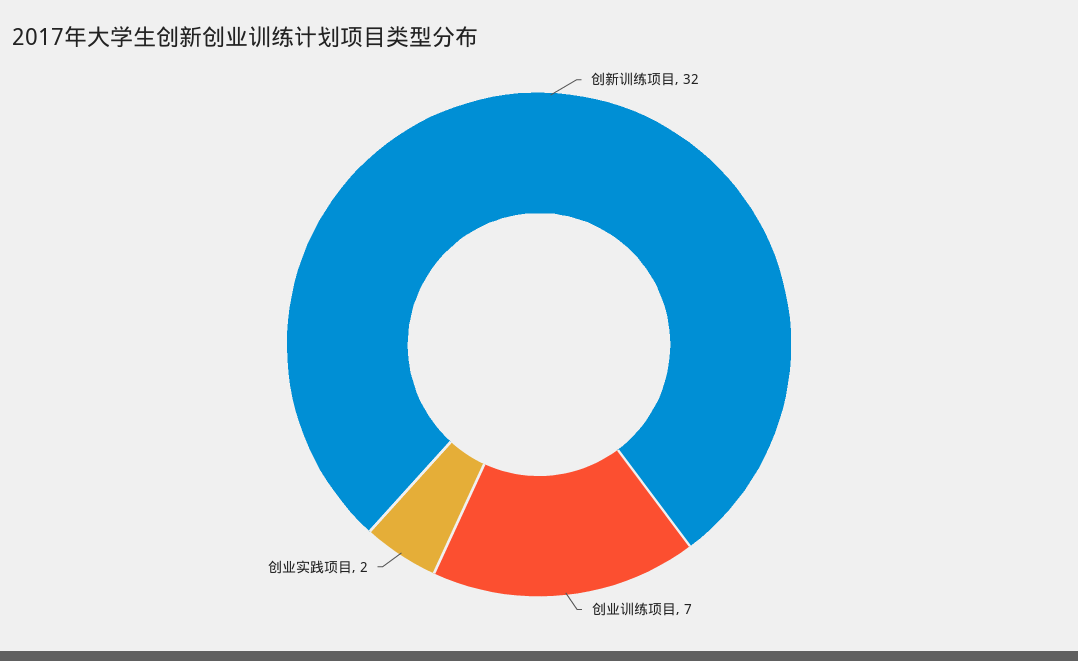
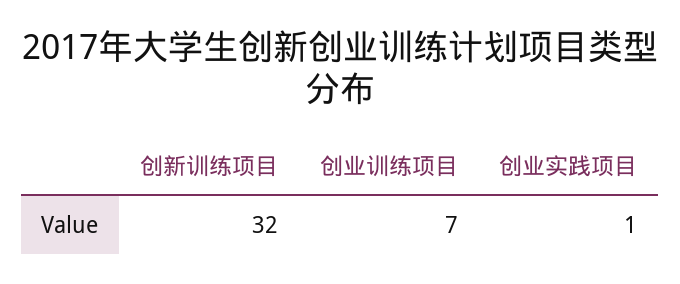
  {
    "创新训练项目": 32,
    "创业训练项目": 7,
-   "创业实践项目": 2
+   "创业实践项目": 1
  }

